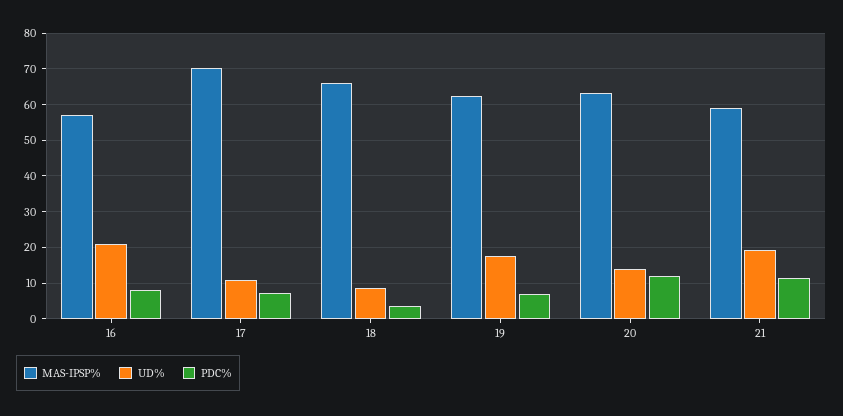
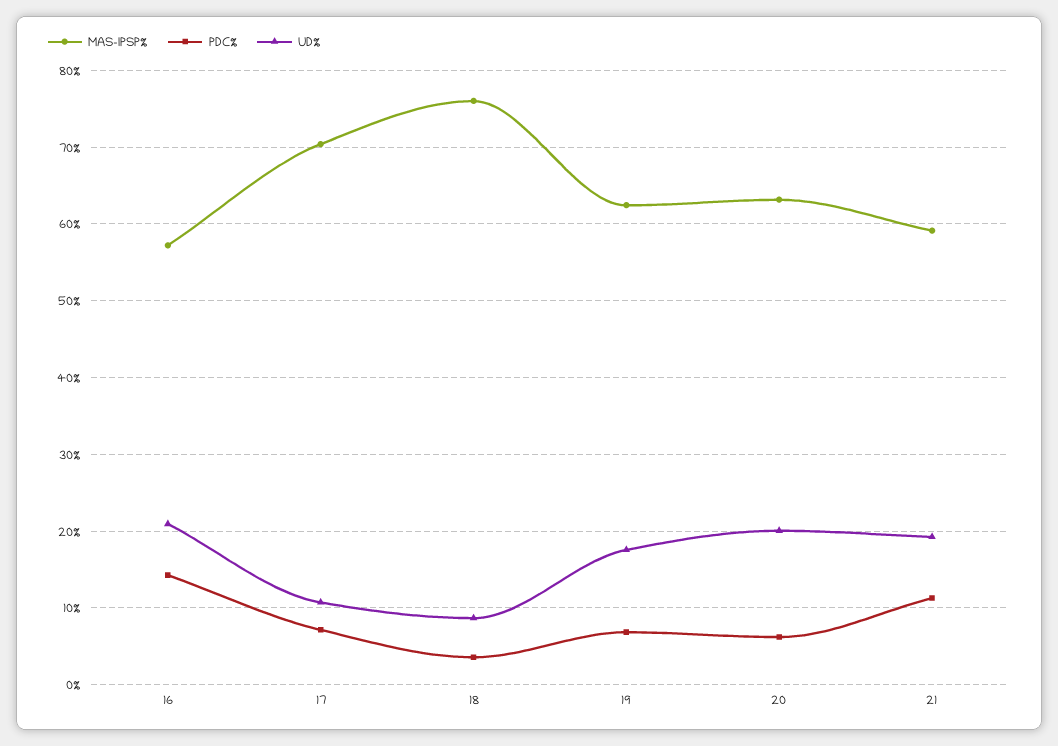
  {
    "MAS-IPSP%": {
      "16": 57,
      "17": 70,
-     "18": 66,
+     "18": 76,
      "19": 62,
      "20": 63,
      "21": 59
    },
    "UD%": {
      "16": 21,
      "17": 11,
      "18": 9,
      "19": 18,
-     "20": 14,
+     "20": 20,
      "21": 19
    },
    "PDC%": {
-     "16": 8,
+     "16": 14,
      "17": 7,
      "18": 4,
      "19": 7,
-     "20": 12,
+     "20": 6,
      "21": 11
    }
  }

